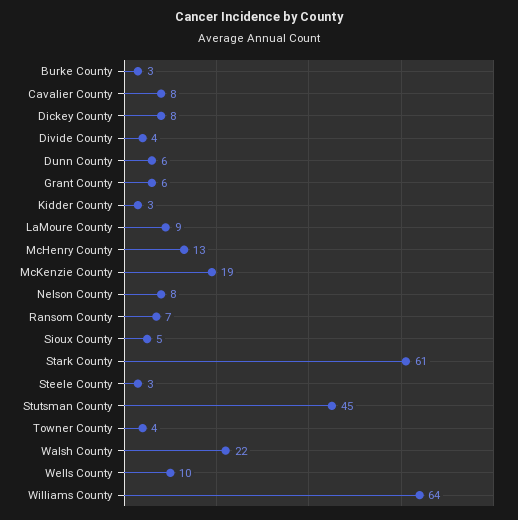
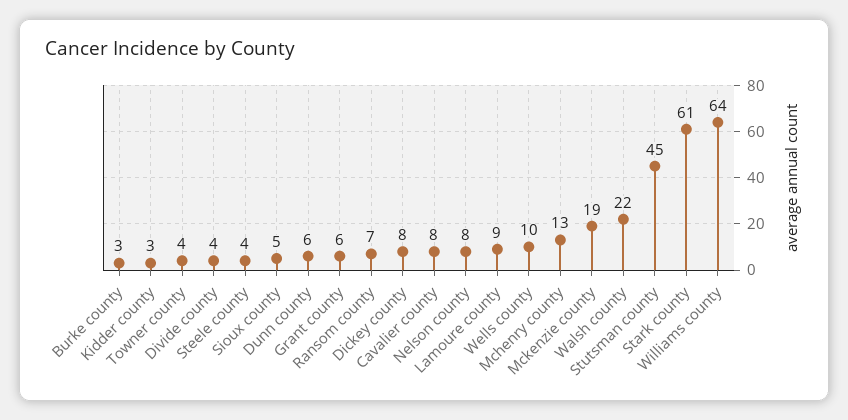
  {
    "Burke County": 3,
    "Cavalier County": 8,
    "Dickey County": 8,
    "Divide County": 4,
    "Dunn County": 6,
    "Grant County": 6,
    "Kidder County": 3,
    "LaMoure County": 9,
    "McHenry County": 13,
    "McKenzie County": 19,
    "Nelson County": 8,
    "Ransom County": 7,
    "Sioux County": 5,
    "Stark County": 61,
-   "Steele County": 3,
+   "Steele County": 4,
    "Stutsman County": 45,
    "Towner County": 4,
    "Walsh County": 22,
    "Wells County": 10,
    "Williams County": 64
  }

